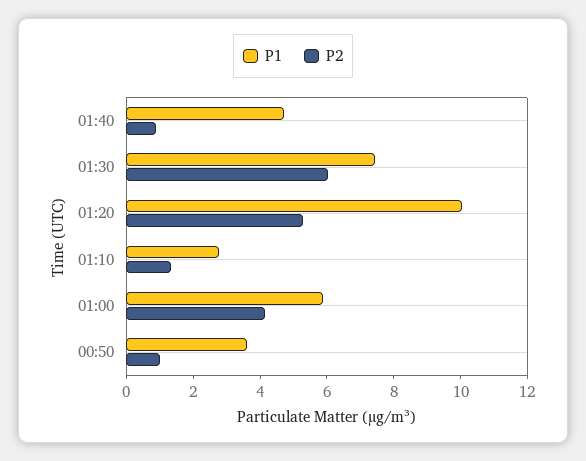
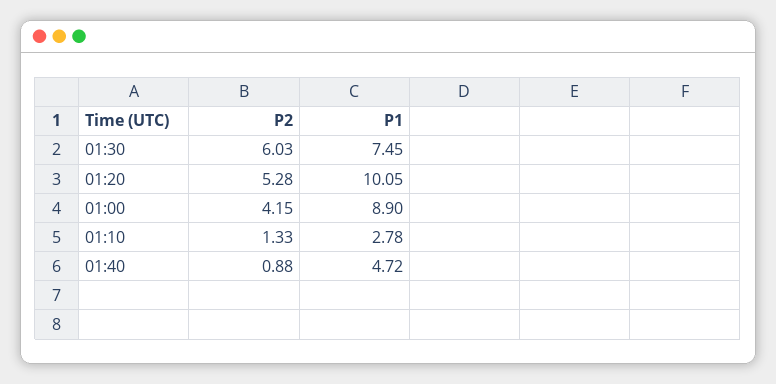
  {
    "P1": {
      "01:40": 4.72,
      "01:30": 7.45,
      "01:20": 10.05,
      "01:10": 2.78,
-     "01:00": 6,
+     "01:00": 8.9
-     "00:50": 3.5
    },
    "P2": {
      "01:40": 0.88,
      "01:30": 6.03,
      "01:20": 5.28,
      "01:10": 1.33,
-     "01:00": 4.15,
+     "01:00": 4.15
-     "00:50": 1
    }
  }

